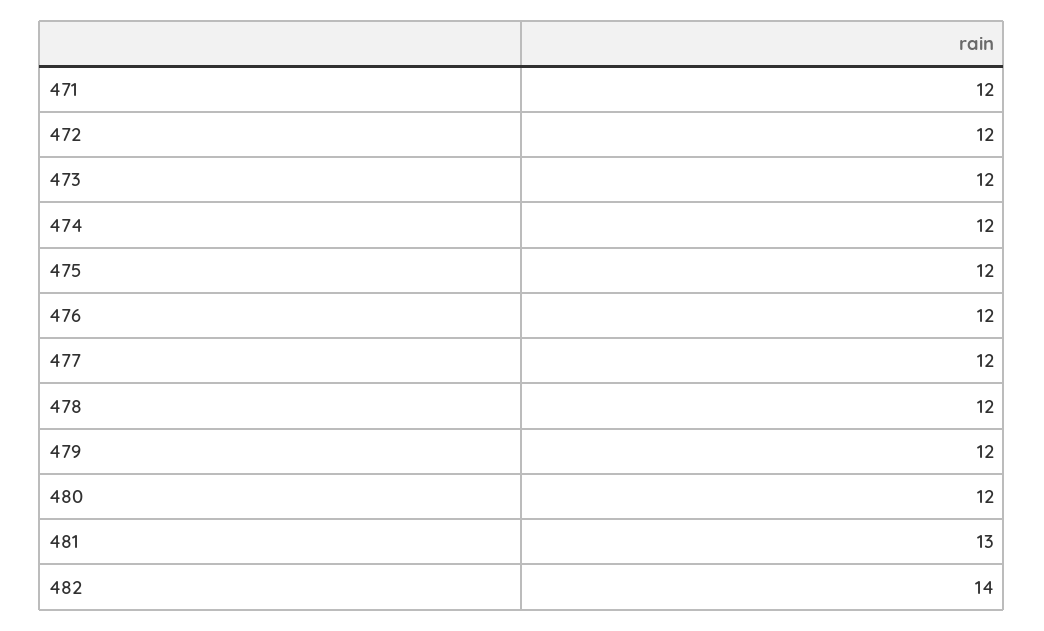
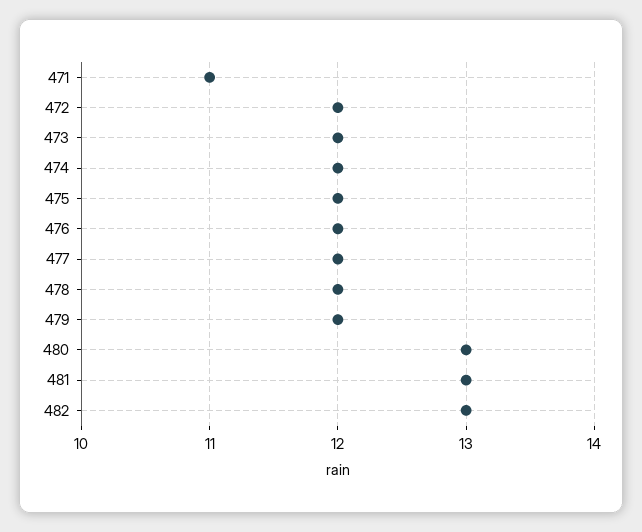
  {
-   "471": 12,
+   "471": 11,
    "472": 12,
    "473": 12,
    "474": 12,
    "475": 12,
    "476": 12,
    "477": 12,
    "478": 12,
    "479": 12,
-   "480": 12,
+   "480": 13,
    "481": 13,
-   "482": 14
+   "482": 13
  }

